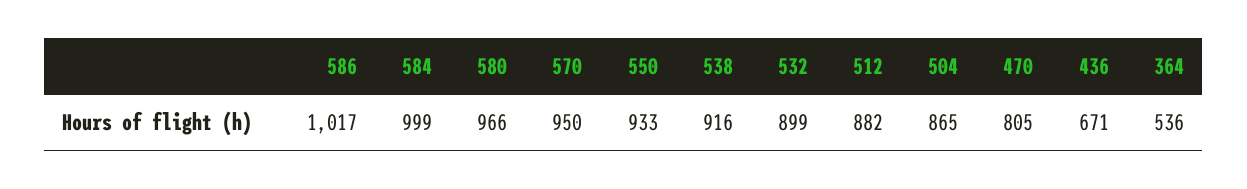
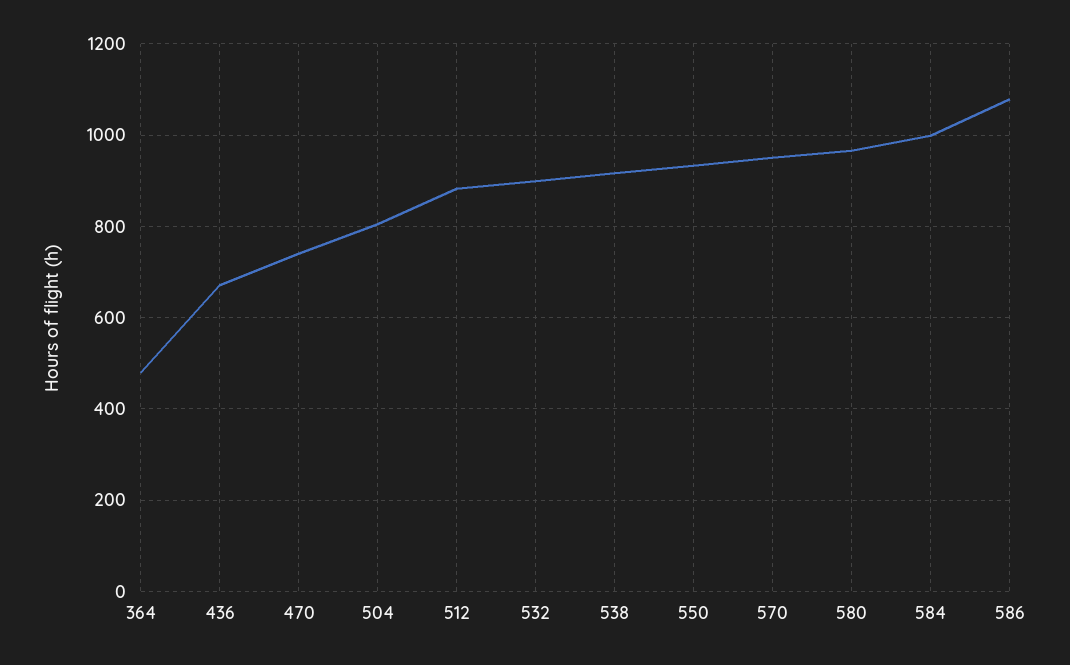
  {
-   "586": 1017,
+   "586": 1080,
    "584": 999,
    "580": 966,
    "570": 950,
    "550": 933,
    "538": 916,
    "532": 899,
    "512": 882,
-   "504": 865,
+   "504": 800,
-   "470": 805,
+   "470": 740,
    "436": 671,
-   "364": 536
+   "364": 480
  }

